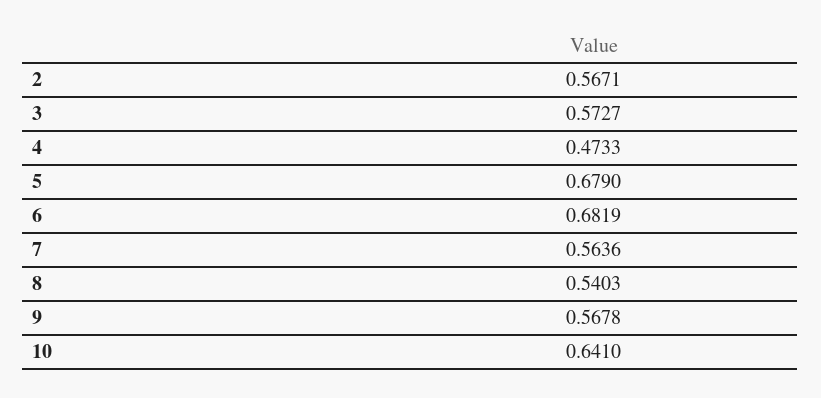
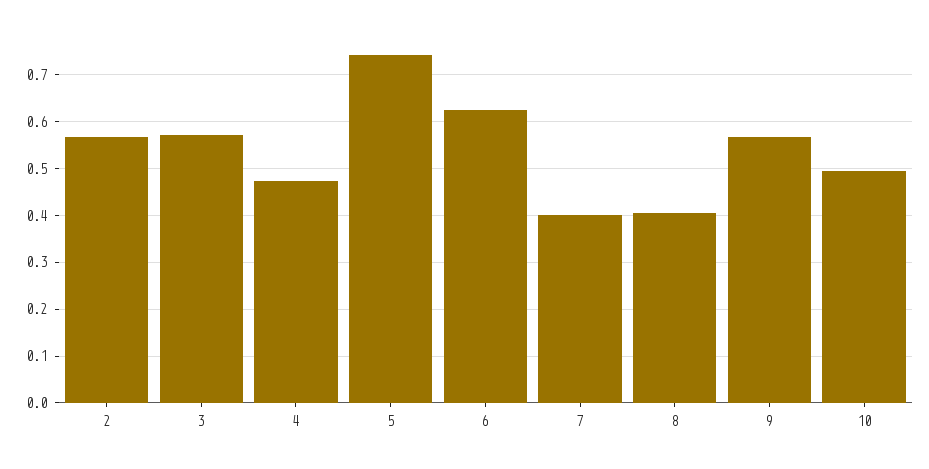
  {
    "2": 0.5671,
    "3": 0.5727,
    "4": 0.4733,
-   "5": 0.679,
+   "5": 0.74,
-   "6": 0.6819,
+   "6": 0.62,
-   "7": 0.5636,
+   "7": 0.4,
-   "8": 0.5403,
+   "8": 0.4,
    "9": 0.5678,
-   "10": 0.641
+   "10": 0.5
  }

